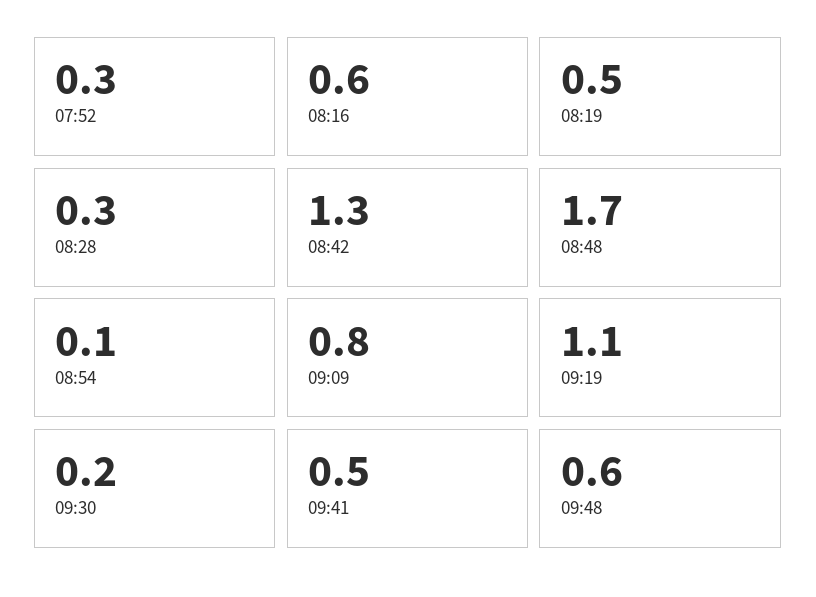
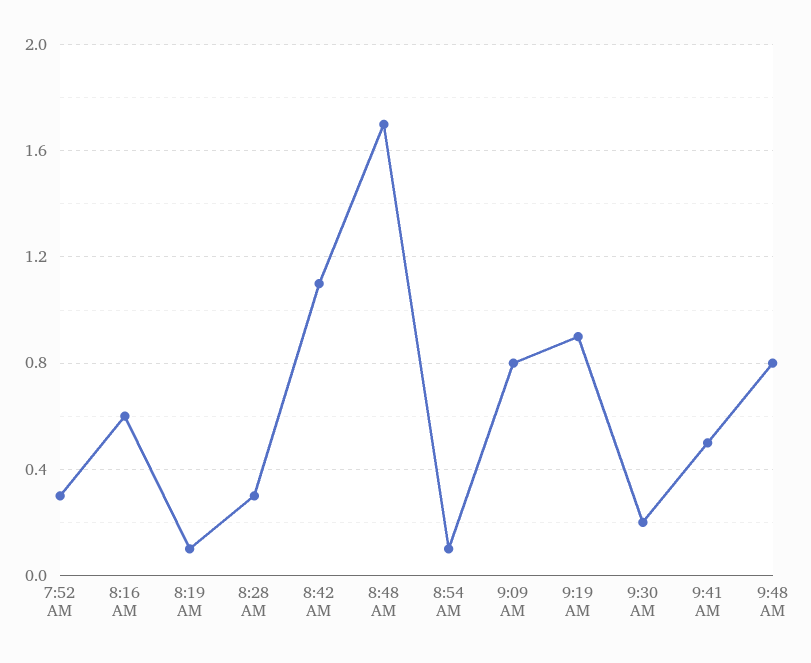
  {
    "07:52": 0.3,
    "08:16": 0.6,
-   "08:19": 0.5,
+   "08:19": 0.1,
    "08:28": 0.3,
-   "08:42": 1.3,
+   "08:42": 1.1,
    "08:48": 1.7,
    "08:54": 0.1,
    "09:09": 0.8,
-   "09:19": 1.1,
+   "09:19": 0.9,
    "09:30": 0.2,
    "09:41": 0.5,
-   "09:48": 0.6
+   "09:48": 0.8
  }

